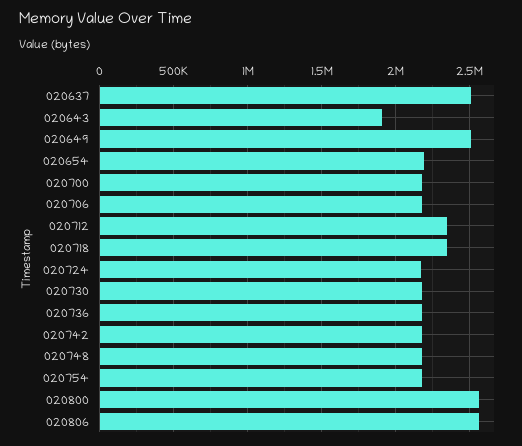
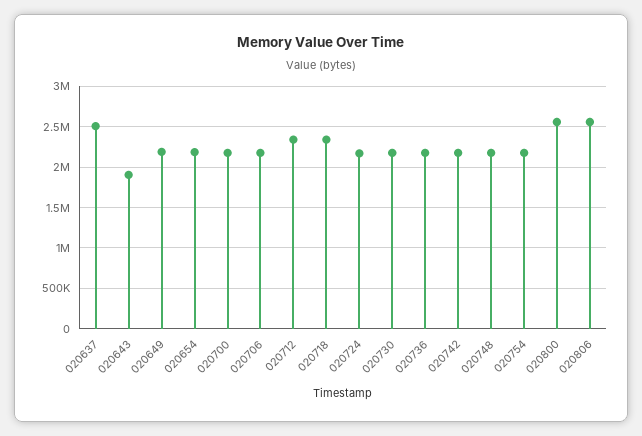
  {
    "020637": 2500000,
    "020643": 1900000,
-   "020649": 2500000,
+   "020649": 2200000,
    "020654": 2200000,
    "020700": 2200000,
    "020706": 2200000,
    "020712": 2350000,
    "020718": 2350000,
    "020724": 2150000,
    "020730": 2200000,
    "020736": 2200000,
    "020742": 2200000,
    "020748": 2200000,
    "020754": 2200000,
    "020800": 2550000,
    "020806": 2550000
  }

